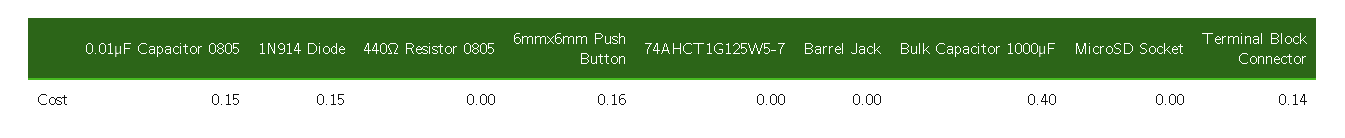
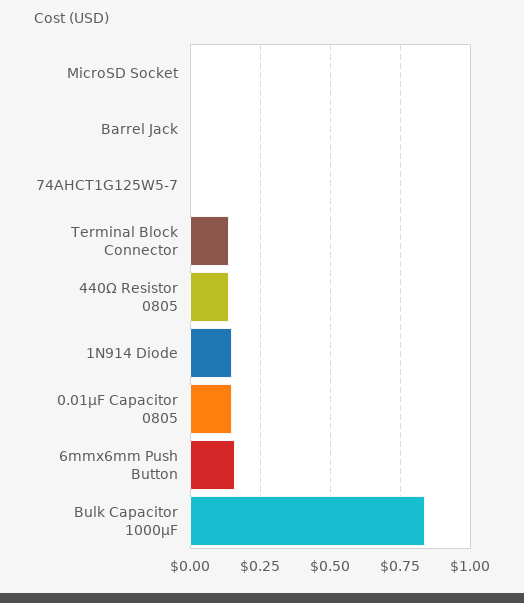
  {
    "0.01µF Capacitor 0805": 0.15,
    "1N914 Diode": 0.15,
-   "440Ω Resistor 0805": 0,
+   "440Ω Resistor 0805": 0.15,
    "6mmx6mm Push Button": 0.16,
    "74AHCT1G125W5-7": 0,
    "Barrel Jack": 0,
-   "Bulk Capacitor 1000µF": 0.4,
+   "Bulk Capacitor 1000µF": 0.85,
    "MicroSD Socket": 0,
    "Terminal Block Connector": 0.14
  }

